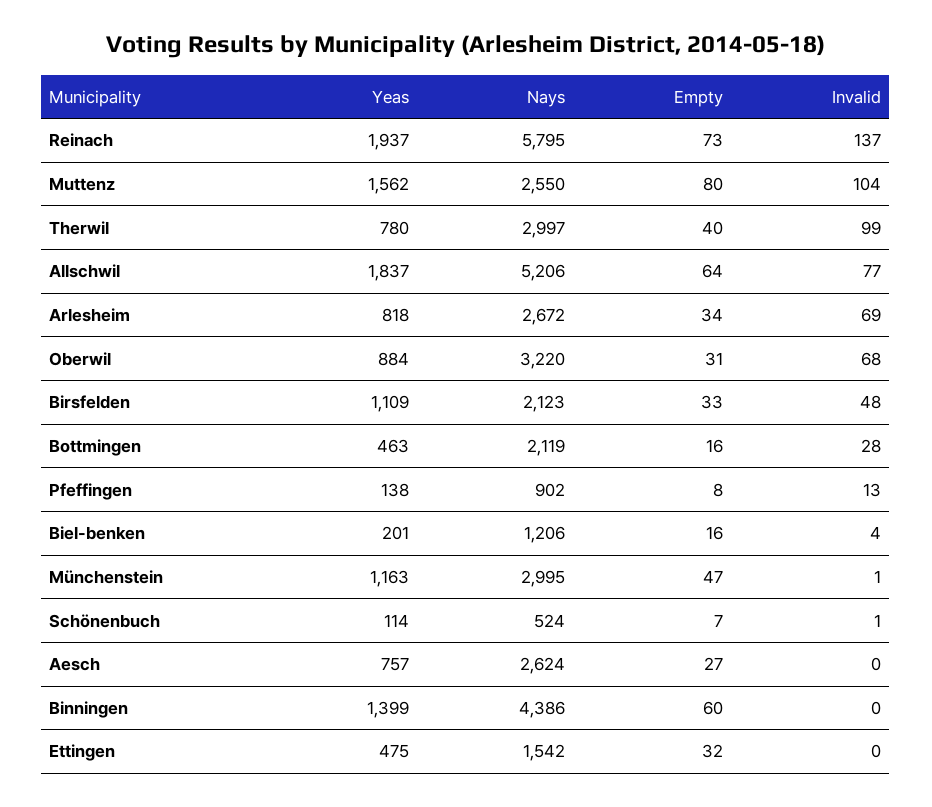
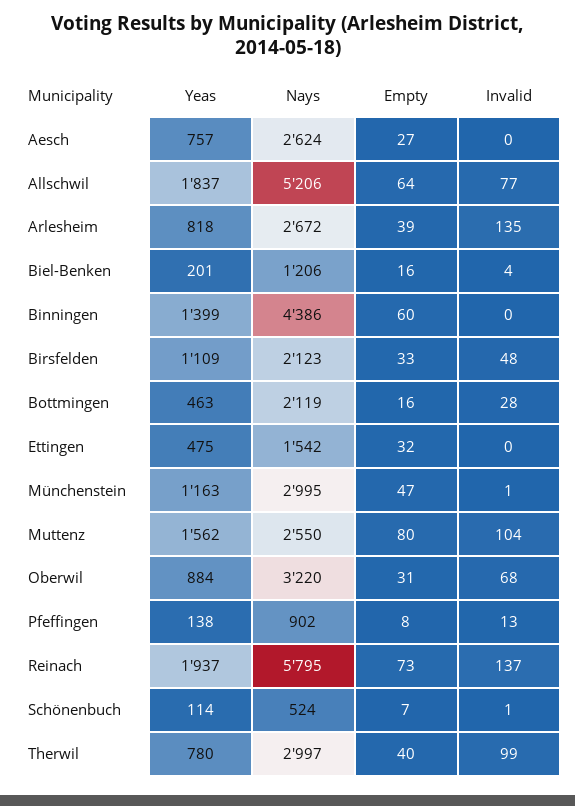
  {
    "Yeas": {
      "Reinach": 1937,
      "Muttenz": 1562,
      "Therwil": 780,
      "Allschwil": 1837,
      "Arlesheim": 818,
      "Oberwil": 884,
      "Birsfelden": 1109,
      "Bottmingen": 463,
      "Pfeffingen": 138,
      "Biel-benken": 201,
      "Münchenstein": 1163,
      "Schönenbuch": 114,
      "Aesch": 757,
      "Binningen": 1399,
      "Ettingen": 475
    },
    "Nays": {
      "Reinach": 5795,
      "Muttenz": 2550,
      "Therwil": 2997,
      "Allschwil": 5206,
      "Arlesheim": 2672,
      "Oberwil": 3220,
      "Birsfelden": 2123,
      "Bottmingen": 2119,
      "Pfeffingen": 902,
      "Biel-benken": 1206,
      "Münchenstein": 2995,
      "Schönenbuch": 524,
      "Aesch": 2624,
      "Binningen": 4386,
      "Ettingen": 1542
    },
    "Empty": {
      "Reinach": 73,
      "Muttenz": 80,
      "Therwil": 40,
      "Allschwil": 64,
-     "Arlesheim": 34,
+     "Arlesheim": 39,
      "Oberwil": 31,
      "Birsfelden": 33,
      "Bottmingen": 16,
      "Pfeffingen": 8,
      "Biel-benken": 16,
      "Münchenstein": 47,
      "Schönenbuch": 7,
      "Aesch": 27,
      "Binningen": 60,
      "Ettingen": 32
    },
    "Invalid": {
      "Reinach": 137,
      "Muttenz": 104,
      "Therwil": 99,
      "Allschwil": 77,
-     "Arlesheim": 69,
+     "Arlesheim": 135,
      "Oberwil": 68,
      "Birsfelden": 48,
      "Bottmingen": 28,
      "Pfeffingen": 13,
      "Biel-benken": 4,
      "Münchenstein": 1,
      "Schönenbuch": 1,
      "Aesch": 0,
      "Binningen": 0,
      "Ettingen": 0
    }
  }

